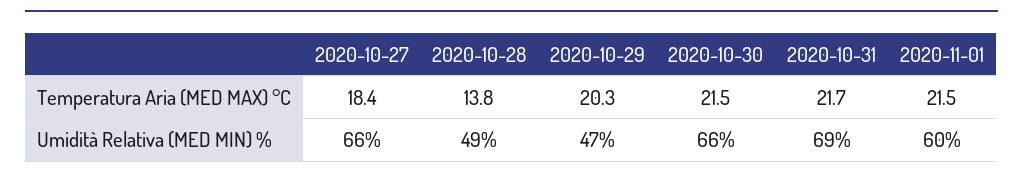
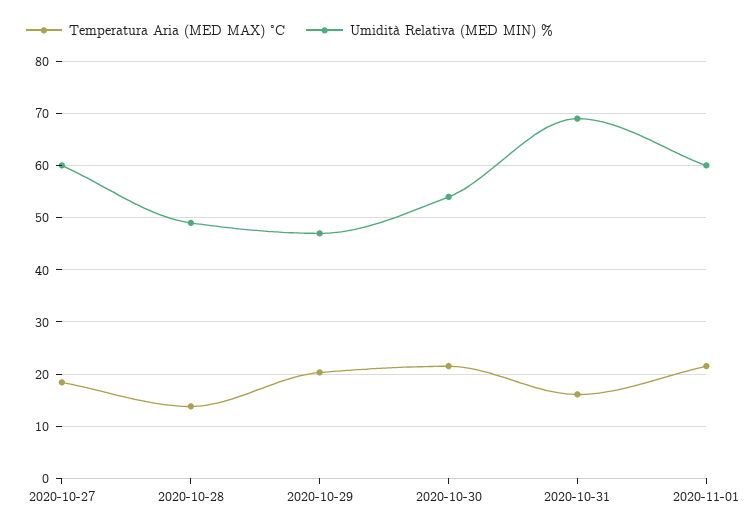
  {
    "Temperatura Aria (MED MAX) °C": {
      "2020-10-27": 18.4,
      "2020-10-28": 13.8,
      "2020-10-29": 20.3,
      "2020-10-30": 21.5,
-     "2020-10-31": 21.7,
+     "2020-10-31": 16,
      "2020-11-01": 21.5
    },
    "Umidità Relativa (MED MIN) %": {
-     "2020-10-27": 66,
+     "2020-10-27": 60,
      "2020-10-28": 49,
      "2020-10-29": 47,
-     "2020-10-30": 66,
+     "2020-10-30": 54,
      "2020-10-31": 69,
      "2020-11-01": 60
    }
  }

